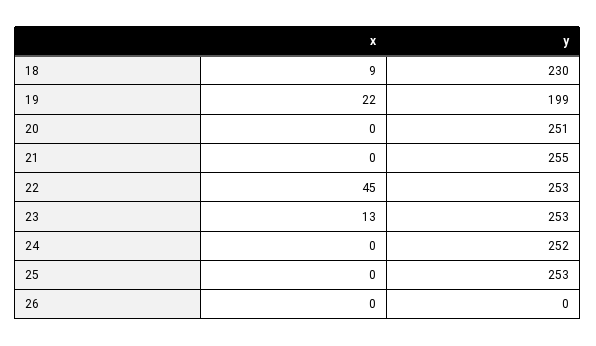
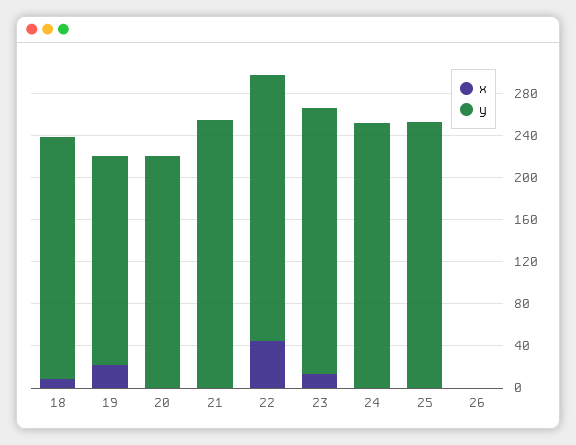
  {
    "x": {
      "18": 9,
      "19": 22,
      "20": 0,
      "21": 0,
      "22": 45,
      "23": 13,
      "24": 0,
      "25": 0,
      "26": 0
    },
    "y": {
      "18": 230,
      "19": 199,
-     "20": 251,
+     "20": 220,
      "21": 255,
      "22": 253,
      "23": 253,
      "24": 252,
      "25": 253,
      "26": 0
    }
  }

